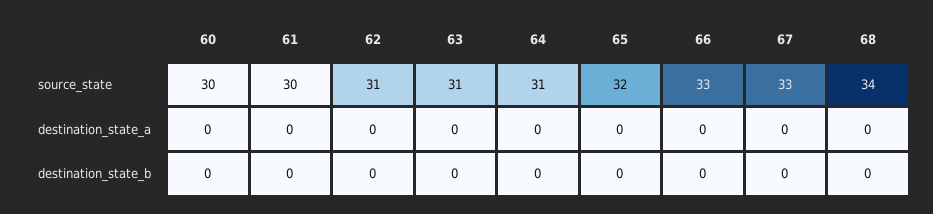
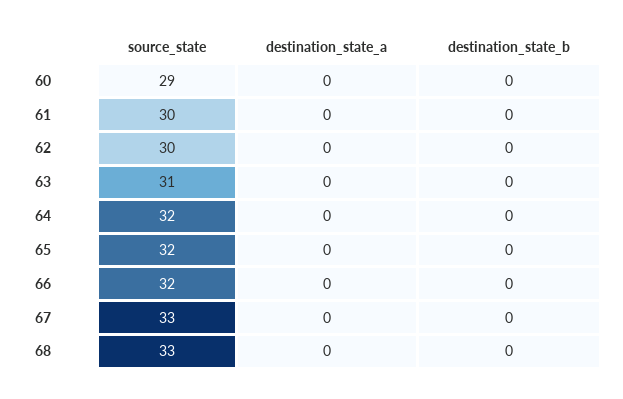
  {
    "60": {
-     "source_state": 30,
+     "source_state": 29,
      "destination_state_a": 0,
      "destination_state_b": 0
    },
    "61": {
      "source_state": 30,
      "destination_state_a": 0,
      "destination_state_b": 0
    },
    "62": {
-     "source_state": 31,
+     "source_state": 30,
      "destination_state_a": 0,
      "destination_state_b": 0
    },
    "63": {
      "source_state": 31,
      "destination_state_a": 0,
      "destination_state_b": 0
    },
    "64": {
-     "source_state": 31,
+     "source_state": 32,
      "destination_state_a": 0,
      "destination_state_b": 0
    },
    "65": {
      "source_state": 32,
      "destination_state_a": 0,
      "destination_state_b": 0
    },
    "66": {
-     "source_state": 33,
+     "source_state": 32,
      "destination_state_a": 0,
      "destination_state_b": 0
    },
    "67": {
      "source_state": 33,
      "destination_state_a": 0,
      "destination_state_b": 0
    },
    "68": {
-     "source_state": 34,
+     "source_state": 33,
      "destination_state_a": 0,
      "destination_state_b": 0
    }
  }

